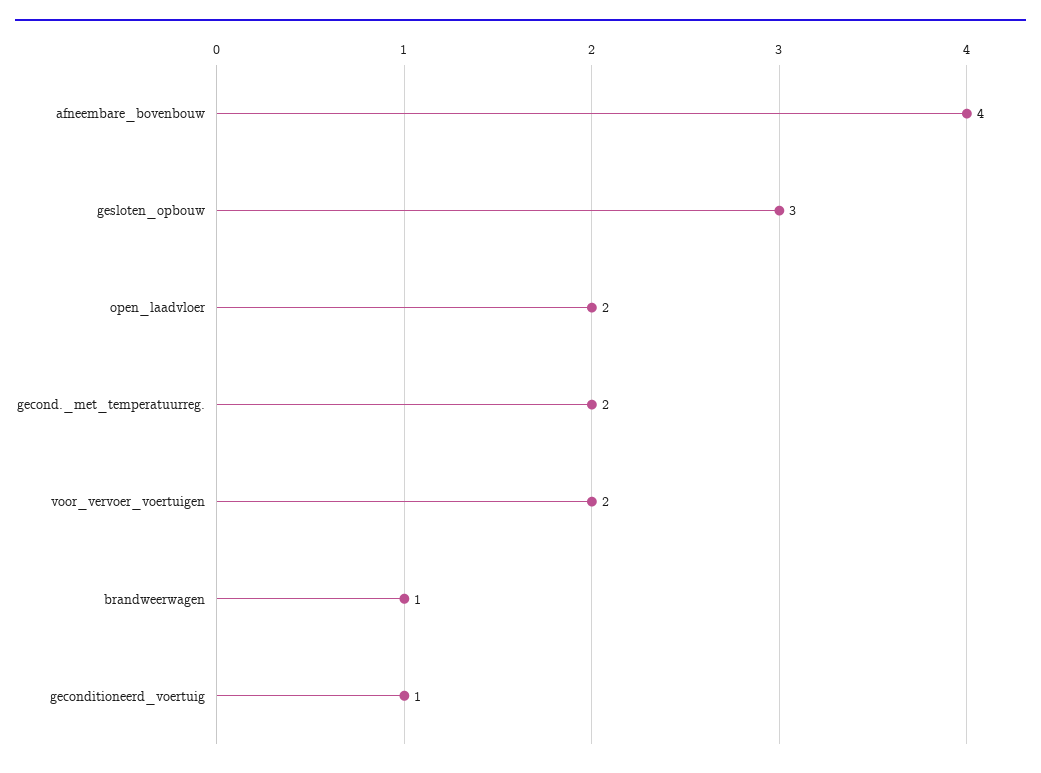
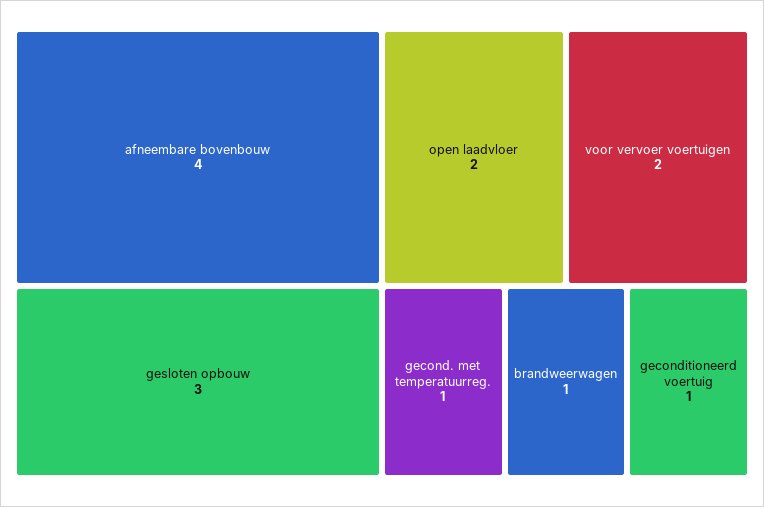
  {
    "afneembare_bovenbouw": 4,
    "gesloten_opbouw": 3,
    "open_laadvloer": 2,
-   "gecond._met_temperatuurreg.": 2,
+   "gecond._met_temperatuurreg.": 1,
    "voor_vervoer_voertuigen": 2,
    "brandweerwagen": 1,
    "geconditioneerd_voertuig": 1
  }

